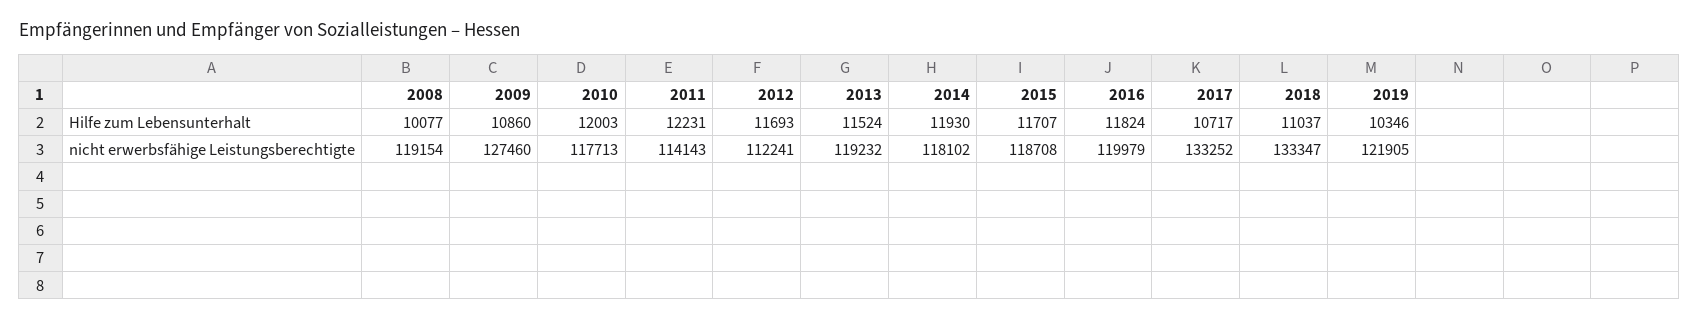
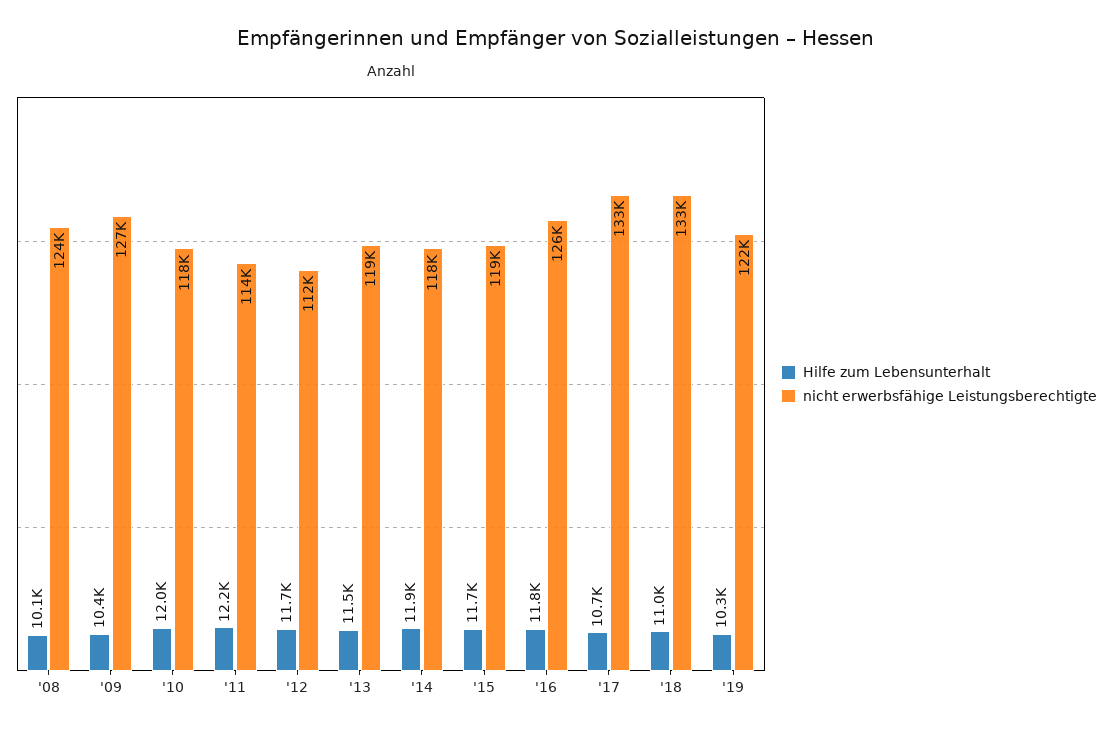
  {
    "Hilfe zum Lebensunterhalt": {
      "2008": 10077,
-     "2009": 10860,
+     "2009": 10400,
      "2010": 12003,
      "2011": 12231,
      "2012": 11693,
      "2013": 11524,
      "2014": 11930,
      "2015": 11707,
      "2016": 11824,
      "2017": 10717,
      "2018": 11037,
      "2019": 10346
    },
    "nicht erwerbsfähige Leistungsberechtigte": {
-     "2008": 119154,
+     "2008": 124000,
      "2009": 127460,
      "2010": 117713,
      "2011": 114143,
      "2012": 112241,
      "2013": 119232,
      "2014": 118102,
      "2015": 118708,
-     "2016": 119979,
+     "2016": 126000,
      "2017": 133252,
      "2018": 133347,
      "2019": 121905
    }
  }

